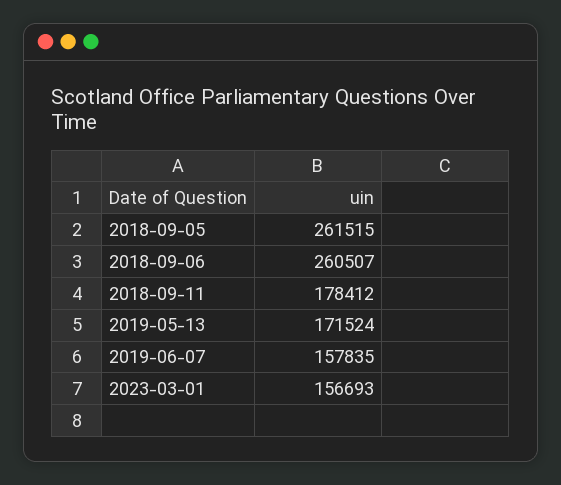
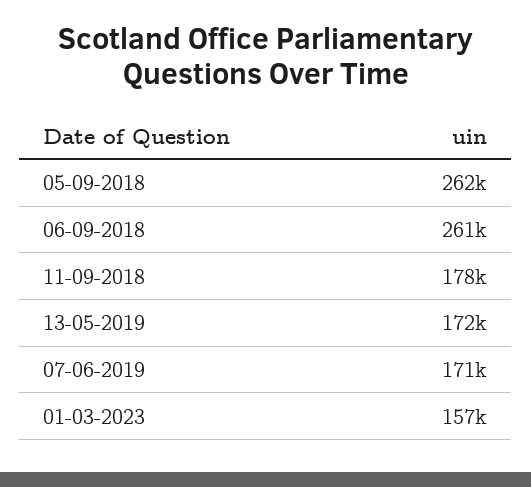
  {
    "2018-09-05": 261515,
    "2018-09-06": 260507,
    "2018-09-11": 178412,
    "2019-05-13": 171524,
-   "2019-06-07": 157835,
+   "2019-06-07": 171000,
    "2023-03-01": 156693
  }

